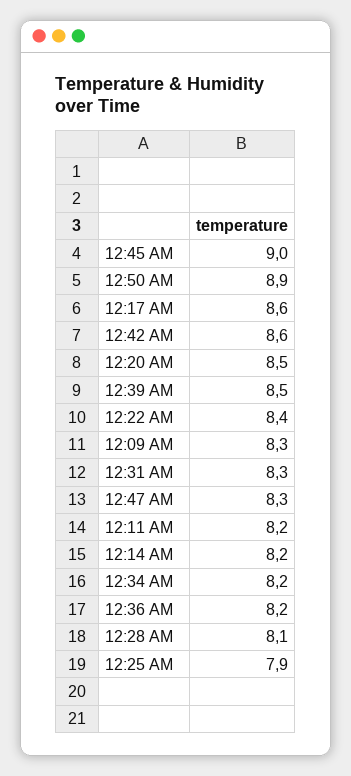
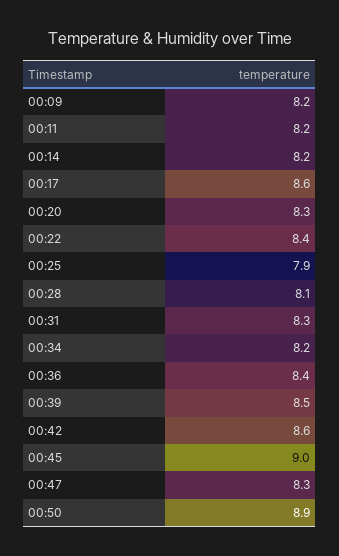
  {
    "12:45 AM": 9,
    "12:50 AM": 8.9,
    "12:17 AM": 8.6,
    "12:42 AM": 8.6,
-   "12:20 AM": 8.5,
+   "12:20 AM": 8.3,
    "12:39 AM": 8.5,
    "12:22 AM": 8.4,
-   "12:09 AM": 8.3,
+   "12:09 AM": 8.2,
    "12:31 AM": 8.3,
    "12:47 AM": 8.3,
    "12:11 AM": 8.2,
    "12:14 AM": 8.2,
    "12:34 AM": 8.2,
-   "12:36 AM": 8.2,
+   "12:36 AM": 8.4,
    "12:28 AM": 8.1,
    "12:25 AM": 7.9
  }

